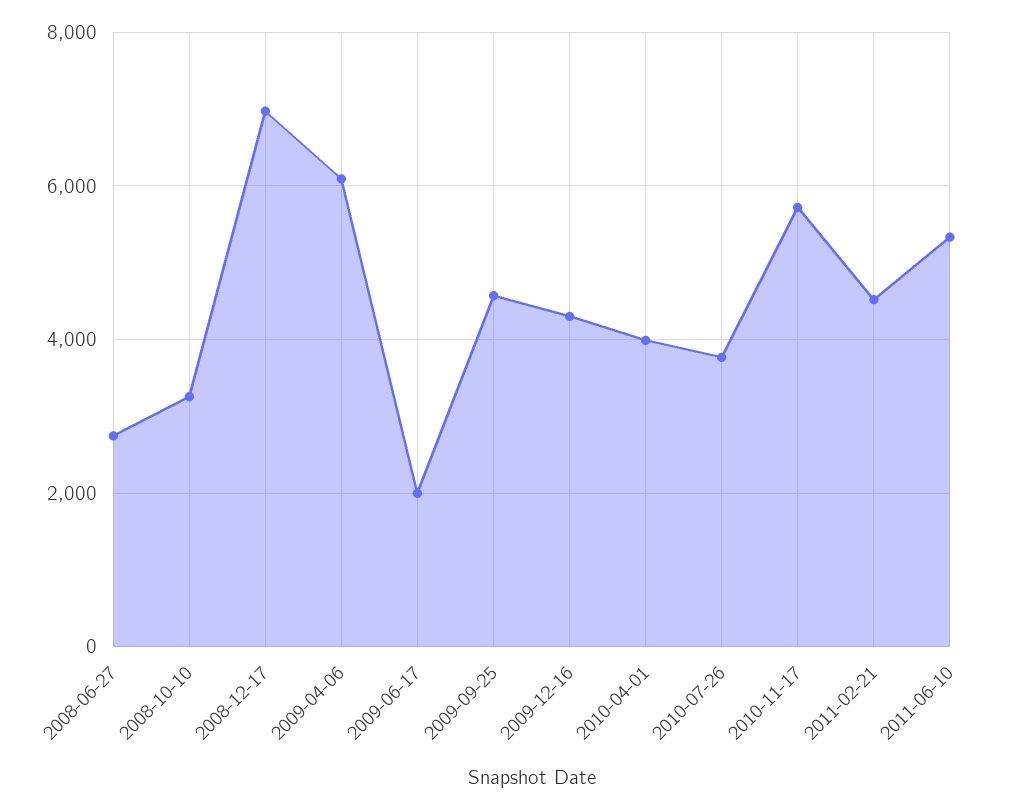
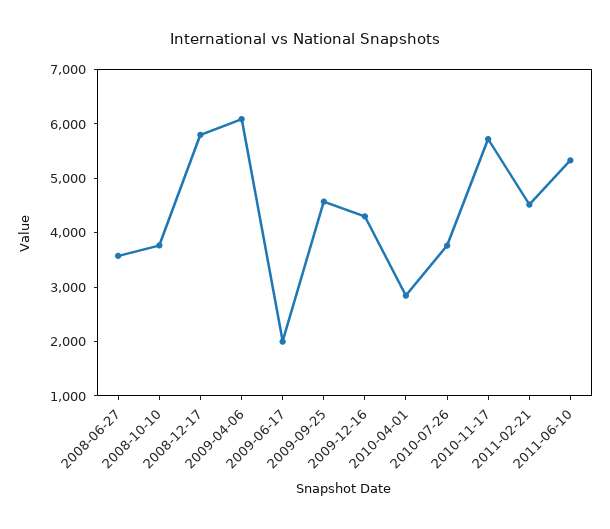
  {
-   "2008-06-27": 2800,
+   "2008-06-27": 3600,
-   "2008-10-10": 3200,
+   "2008-10-10": 3800,
-   "2008-12-17": 7000,
+   "2008-12-17": 5800,
    "2009-04-06": 6000,
    "2009-06-17": 2000,
    "2009-09-25": 4600,
    "2009-12-16": 4200,
-   "2010-04-01": 4000,
+   "2010-04-01": 2800,
    "2010-07-26": 3800,
    "2010-11-17": 5800,
    "2011-02-21": 4600,
    "2011-06-10": 5400
  }

